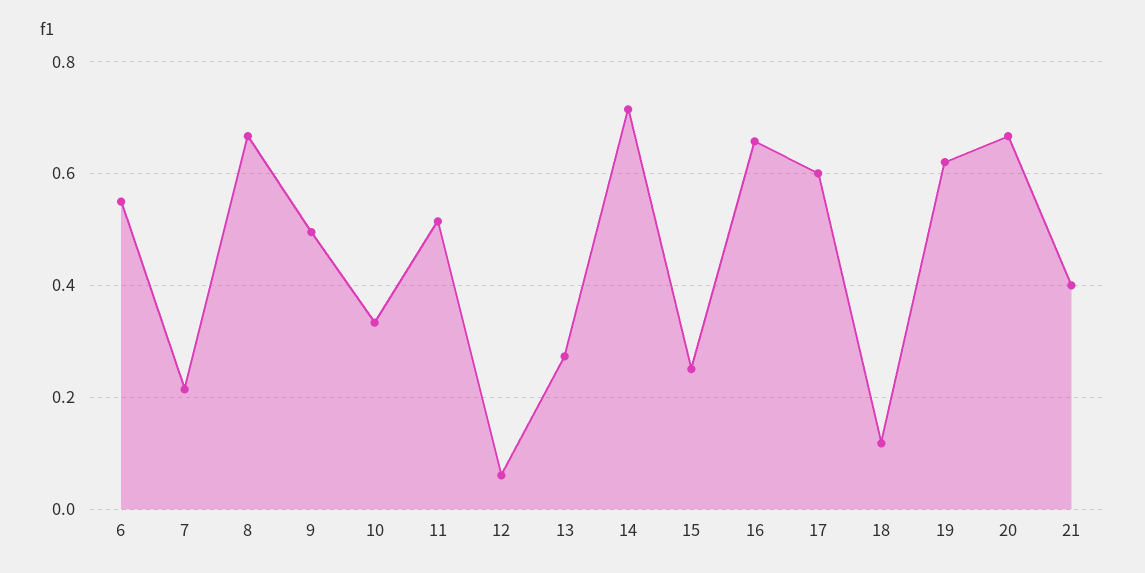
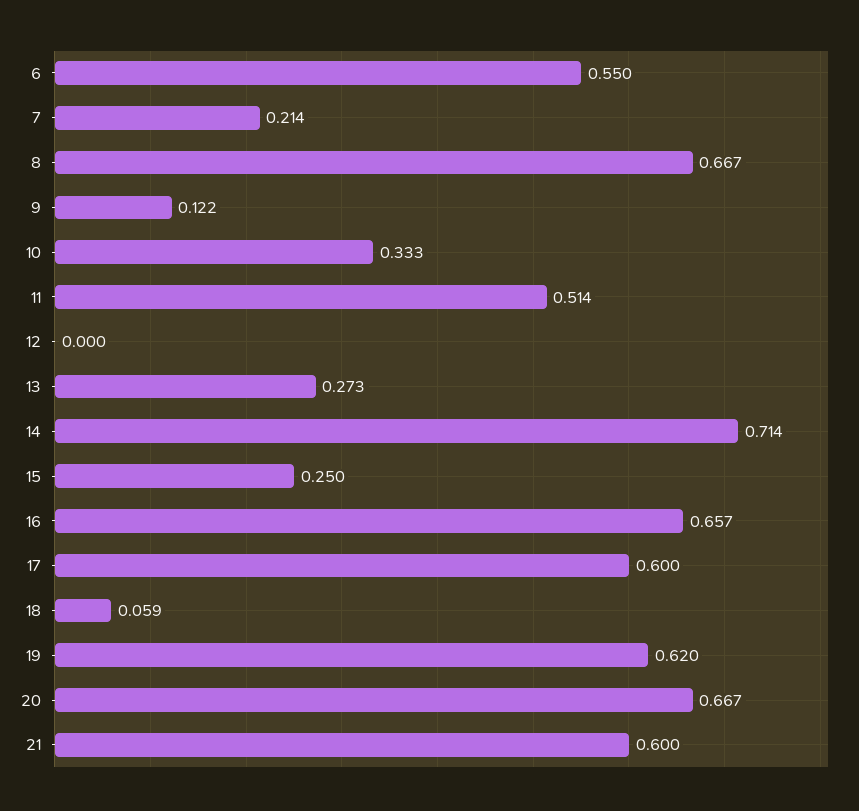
  {
    "6": 0.55,
    "7": 0.214,
    "8": 0.667,
-   "9": 0.5,
+   "9": 0.122,
    "10": 0.333,
    "11": 0.514,
-   "12": 0.06,
+   "12": 0,
    "13": 0.273,
    "14": 0.714,
    "15": 0.25,
    "16": 0.657,
    "17": 0.6,
-   "18": 0.12,
+   "18": 0.059,
    "19": 0.62,
    "20": 0.667,
-   "21": 0.4
+   "21": 0.6
  }

